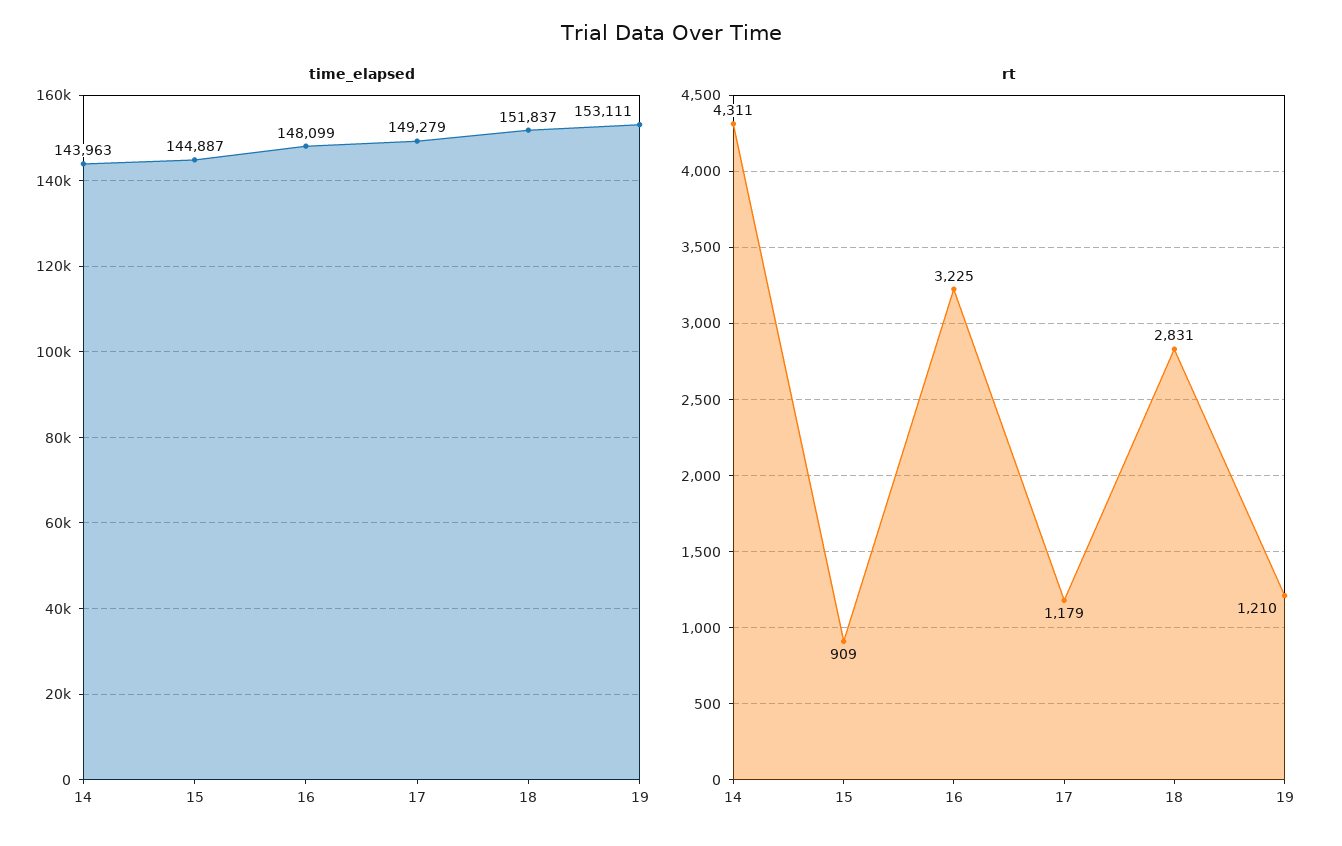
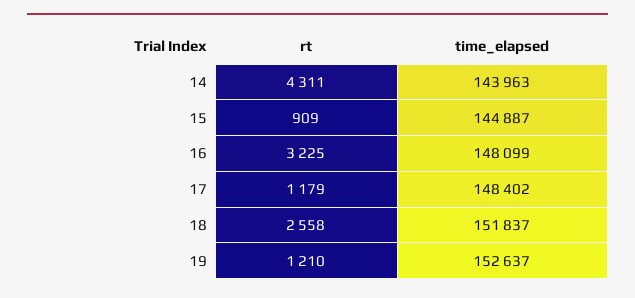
  {
    "time_elapsed": {
      "14": 143963,
      "15": 144887,
      "16": 148099,
-     "17": 149279,
+     "17": 148402,
      "18": 151837,
-     "19": 153111
+     "19": 152637
    },
    "rt": {
      "14": 4311,
      "15": 909,
      "16": 3225,
      "17": 1179,
-     "18": 2831,
+     "18": 2558,
      "19": 1210
    }
  }

